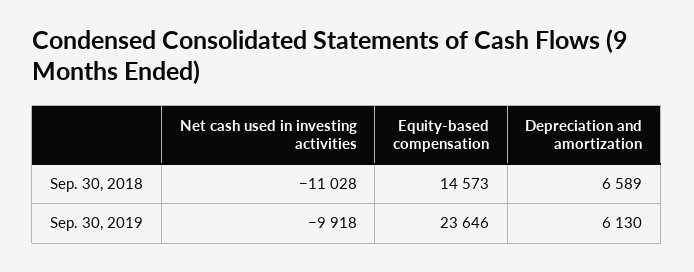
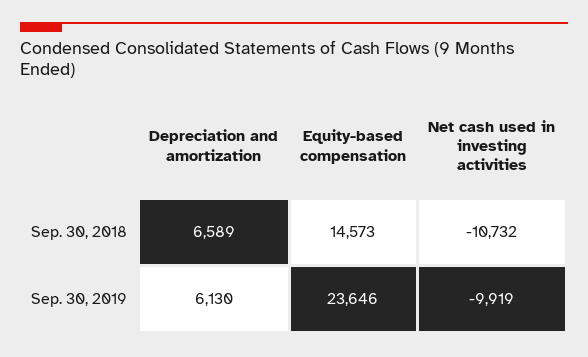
  {
    "Net cash used in investing activities": {
-     "Sep. 30, 2018": -11028,
+     "Sep. 30, 2018": -10732,
-     "Sep. 30, 2019": -9918
+     "Sep. 30, 2019": -9919
    },
    "Equity-based compensation": {
      "Sep. 30, 2018": 14573,
      "Sep. 30, 2019": 23646
    },
    "Depreciation and amortization": {
      "Sep. 30, 2018": 6589,
      "Sep. 30, 2019": 6130
    }
  }

